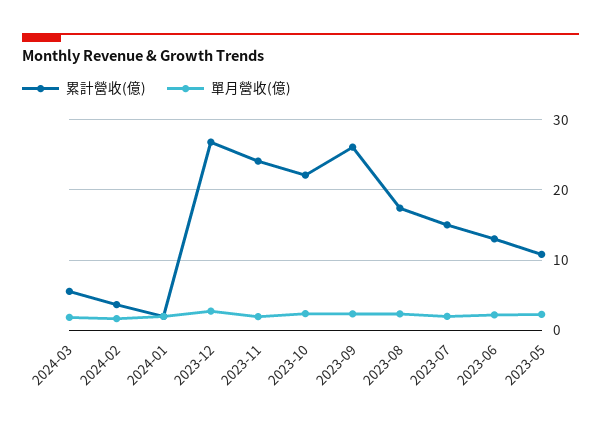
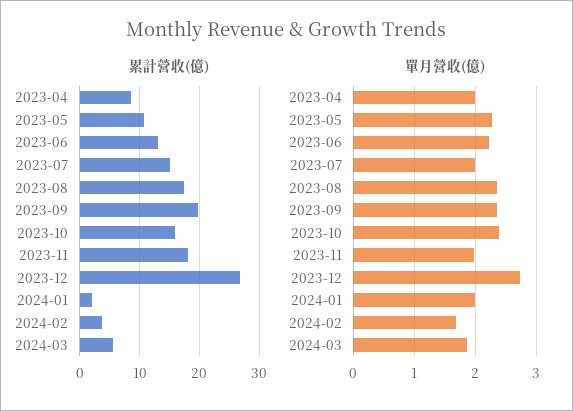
  {
    "累計營收(億)": {
      "2024-03": 6,
      "2024-02": 4,
      "2024-01": 2,
      "2023-12": 27,
-     "2023-11": 24,
+     "2023-11": 18,
-     "2023-10": 22,
+     "2023-10": 16,
-     "2023-09": 26,
+     "2023-09": 20,
      "2023-08": 17,
      "2023-07": 15,
      "2023-06": 13,
-     "2023-05": 11
+     "2023-05": 11,
+     "2023-04": 8
    },
    "單月營收(億)": {
      "2024-03": 1.9,
      "2024-02": 1.7,
      "2024-01": 2,
      "2023-12": 2.7,
      "2023-11": 2,
      "2023-10": 2.4,
      "2023-09": 2.4,
      "2023-08": 2.4,
      "2023-07": 2,
      "2023-06": 2.2,
-     "2023-05": 2.3
+     "2023-05": 2.3,
+     "2023-04": 2
    }
  }

